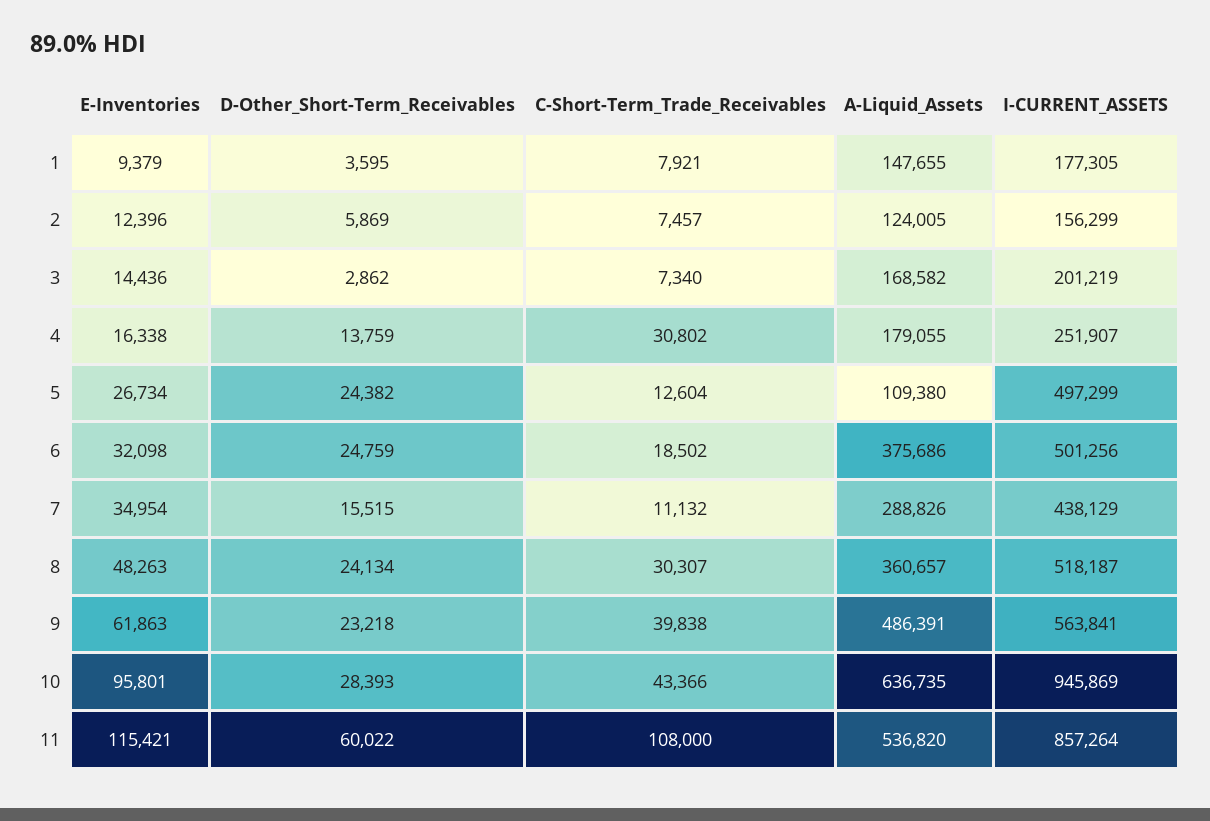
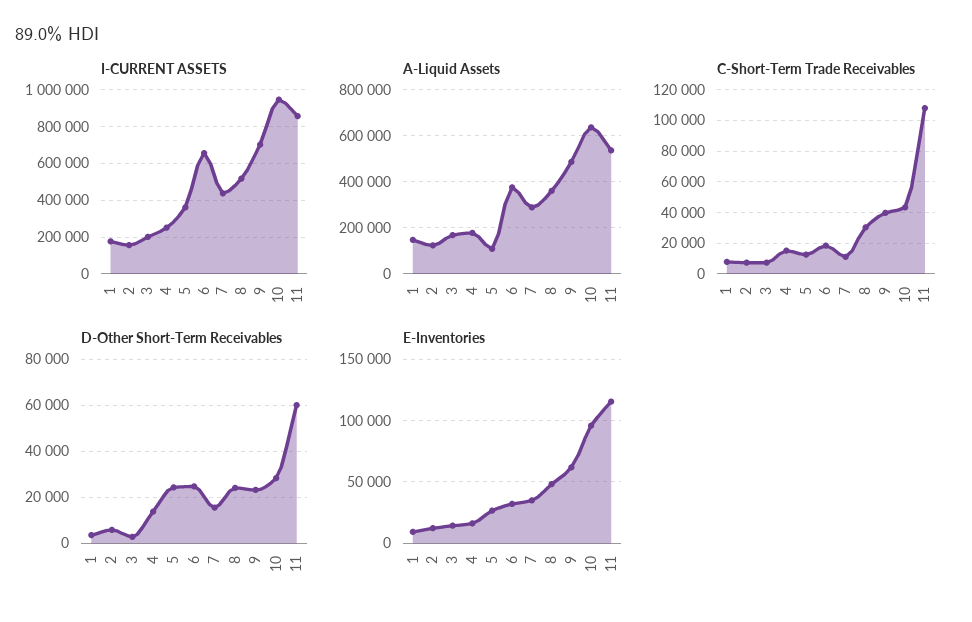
  {
    "E-Inventories": {
      "1": 9379,
      "2": 12396,
      "3": 14436,
      "4": 16338,
      "5": 26734,
      "6": 32098,
      "7": 34954,
      "8": 48263,
      "9": 61863,
      "10": 95801,
      "11": 115421
    },
    "D-Other_Short-Term_Receivables": {
      "1": 3595,
      "2": 5869,
      "3": 2862,
      "4": 13759,
      "5": 24382,
      "6": 24759,
      "7": 15515,
      "8": 24134,
      "9": 23218,
      "10": 28393,
      "11": 60022
    },
    "C-Short-Term_Trade_Receivables": {
      "1": 7921,
      "2": 7457,
      "3": 7340,
-     "4": 30802,
+     "4": 15000,
      "5": 12604,
      "6": 18502,
      "7": 11132,
      "8": 30307,
      "9": 39838,
      "10": 43366,
      "11": 108000
    },
    "A-Liquid_Assets": {
      "1": 147655,
      "2": 124005,
      "3": 168582,
      "4": 179055,
      "5": 109380,
      "6": 375686,
      "7": 288826,
      "8": 360657,
      "9": 486391,
      "10": 636735,
      "11": 536820
    },
    "I-CURRENT_ASSETS": {
      "1": 177305,
      "2": 156299,
      "3": 201219,
      "4": 251907,
-     "5": 497299,
+     "5": 350000,
-     "6": 501256,
+     "6": 650000,
      "7": 438129,
      "8": 518187,
-     "9": 563841,
+     "9": 700000,
      "10": 945869,
      "11": 857264
    }
  }

